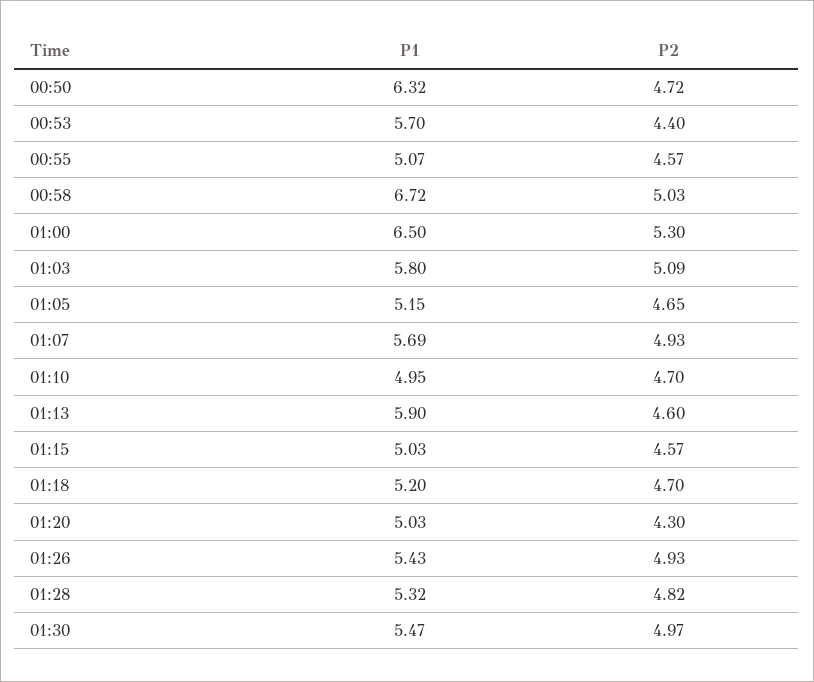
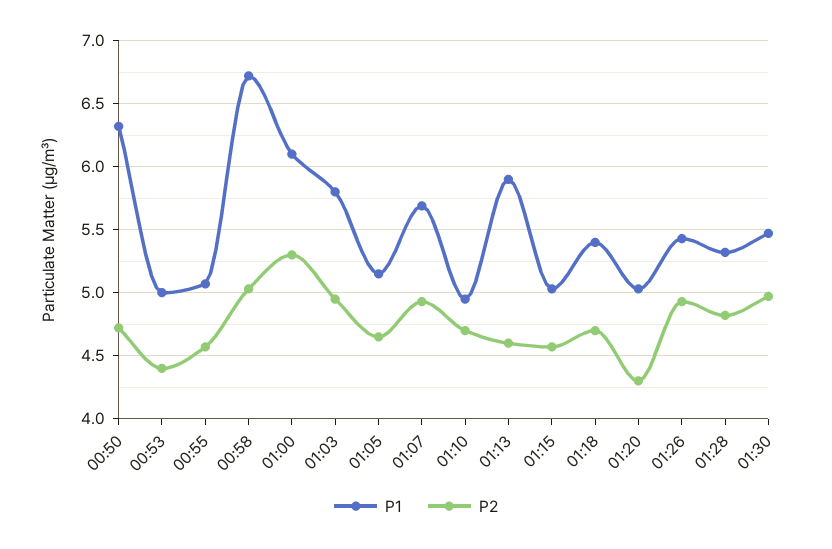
  {
    "P1": {
      "00:50": 6.32,
-     "00:53": 5.7,
+     "00:53": 5,
      "00:55": 5.07,
      "00:58": 6.72,
-     "01:00": 6.5,
+     "01:00": 6.1,
      "01:03": 5.8,
      "01:05": 5.15,
      "01:07": 5.69,
      "01:10": 4.95,
      "01:13": 5.9,
      "01:15": 5.03,
-     "01:18": 5.2,
+     "01:18": 5.4,
      "01:20": 5.03,
      "01:26": 5.43,
      "01:28": 5.32,
      "01:30": 5.47
    },
    "P2": {
      "00:50": 4.72,
      "00:53": 4.4,
      "00:55": 4.57,
      "00:58": 5.03,
      "01:00": 5.3,
-     "01:03": 5.09,
+     "01:03": 4.95,
      "01:05": 4.65,
      "01:07": 4.93,
      "01:10": 4.7,
      "01:13": 4.6,
      "01:15": 4.57,
      "01:18": 4.7,
      "01:20": 4.3,
      "01:26": 4.93,
      "01:28": 4.82,
      "01:30": 4.97
    }
  }

